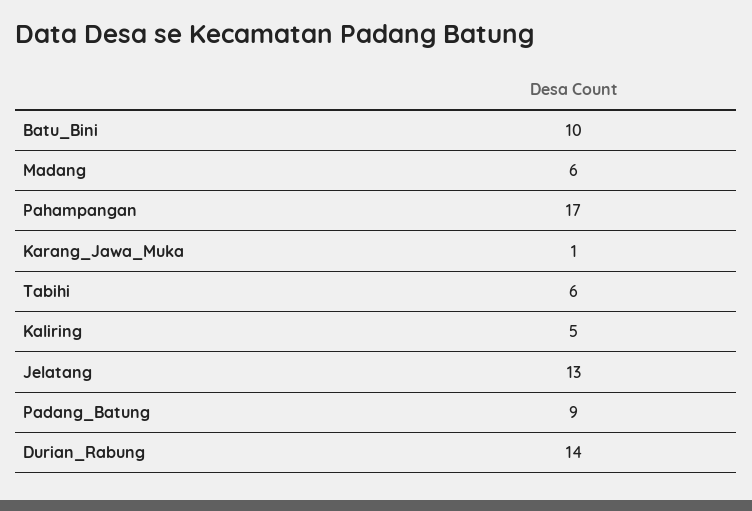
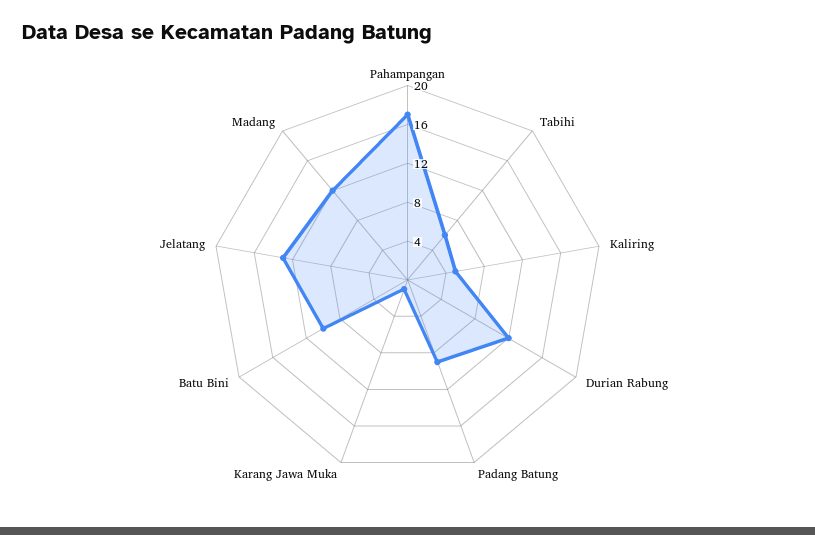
  {
    "Batu_Bini": 10,
-   "Madang": 6,
+   "Madang": 12,
    "Pahampangan": 17,
    "Karang_Jawa_Muka": 1,
    "Tabihi": 6,
    "Kaliring": 5,
    "Jelatang": 13,
    "Padang_Batung": 9,
-   "Durian_Rabung": 14
+   "Durian_Rabung": 12
  }

